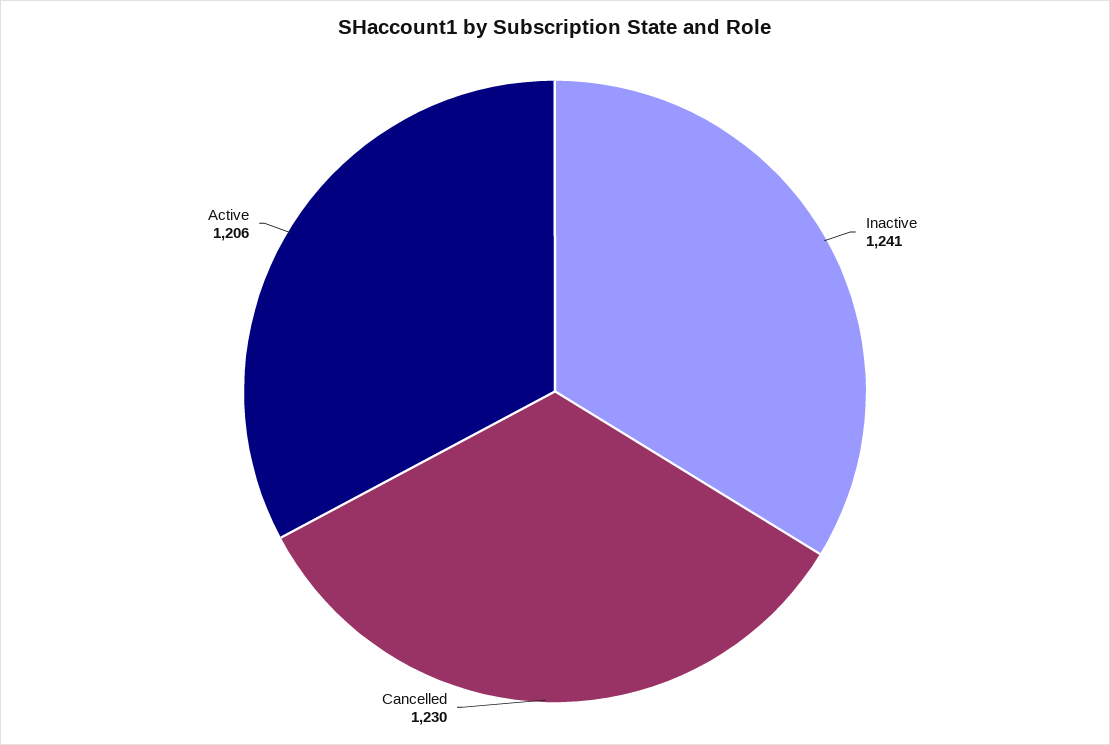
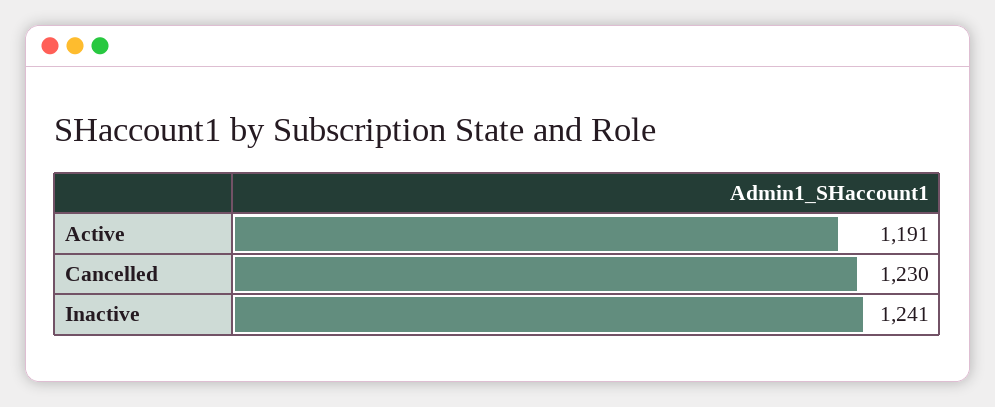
  {
    "Inactive": 1241,
    "Cancelled": 1230,
-   "Active": 1206
+   "Active": 1191
  }

